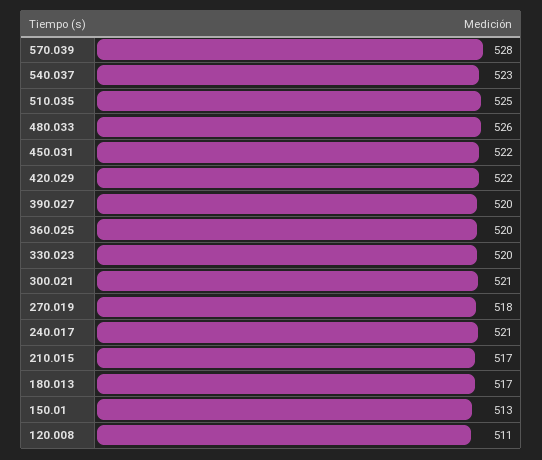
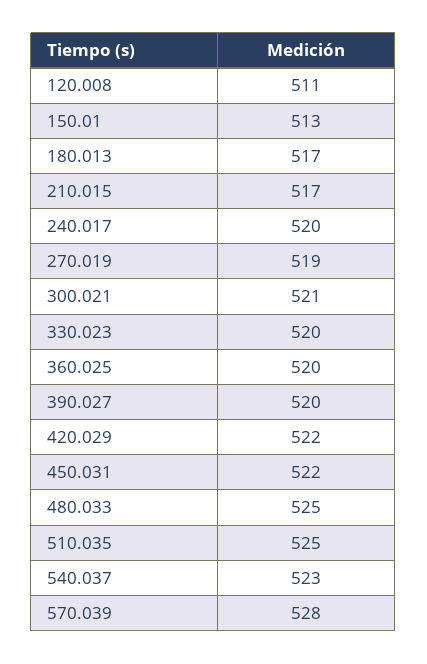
  {
    "570.039": 528,
    "540.037": 523,
    "510.035": 525,
-   "480.033": 526,
+   "480.033": 525,
    "450.031": 522,
    "420.029": 522,
    "390.027": 520,
    "360.025": 520,
    "330.023": 520,
    "300.021": 521,
-   "270.019": 518,
+   "270.019": 519,
-   "240.017": 521,
+   "240.017": 520,
    "210.015": 517,
    "180.013": 517,
    "150.01": 513,
    "120.008": 511
  }

